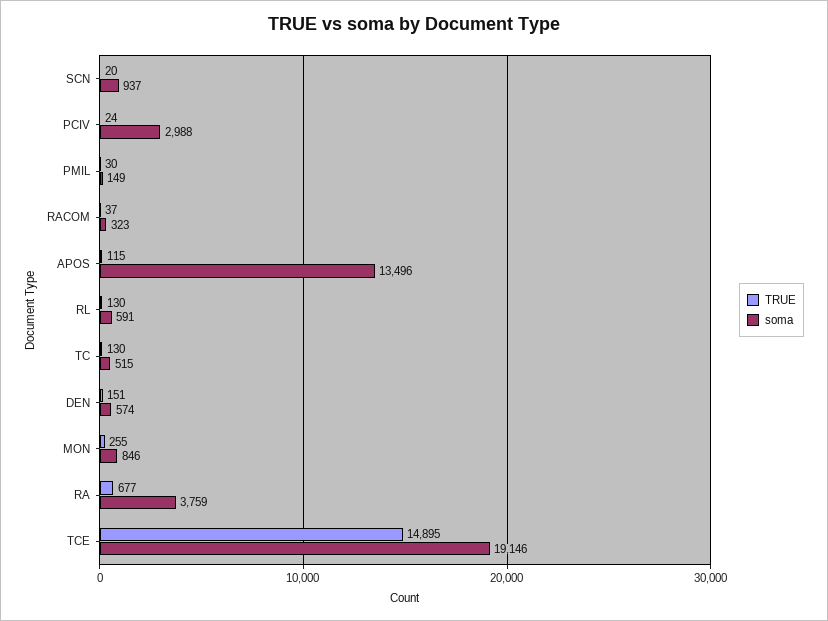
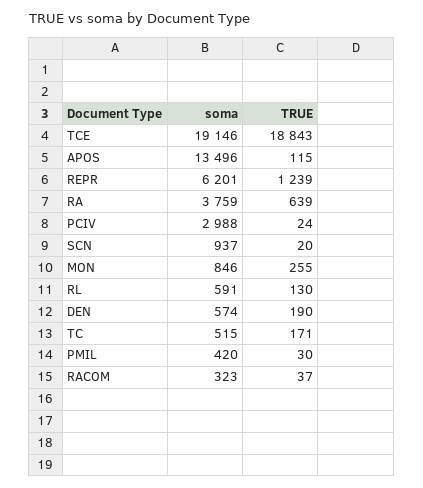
  {
    "TRUE": {
      "SCN": 20,
      "PCIV": 24,
      "PMIL": 30,
      "RACOM": 37,
      "APOS": 115,
      "RL": 130,
-     "TC": 130,
+     "TC": 171,
-     "DEN": 151,
+     "DEN": 190,
      "MON": 255,
-     "RA": 677,
+     "RA": 639,
-     "TCE": 14895
+     "TCE": 18843,
+     "REPR": 1239
    },
    "soma": {
      "SCN": 937,
      "PCIV": 2988,
-     "PMIL": 149,
+     "PMIL": 420,
      "RACOM": 323,
      "APOS": 13496,
      "RL": 591,
      "TC": 515,
      "DEN": 574,
      "MON": 846,
      "RA": 3759,
-     "TCE": 19146
+     "TCE": 19146,
+     "REPR": 6201
    }
  }

